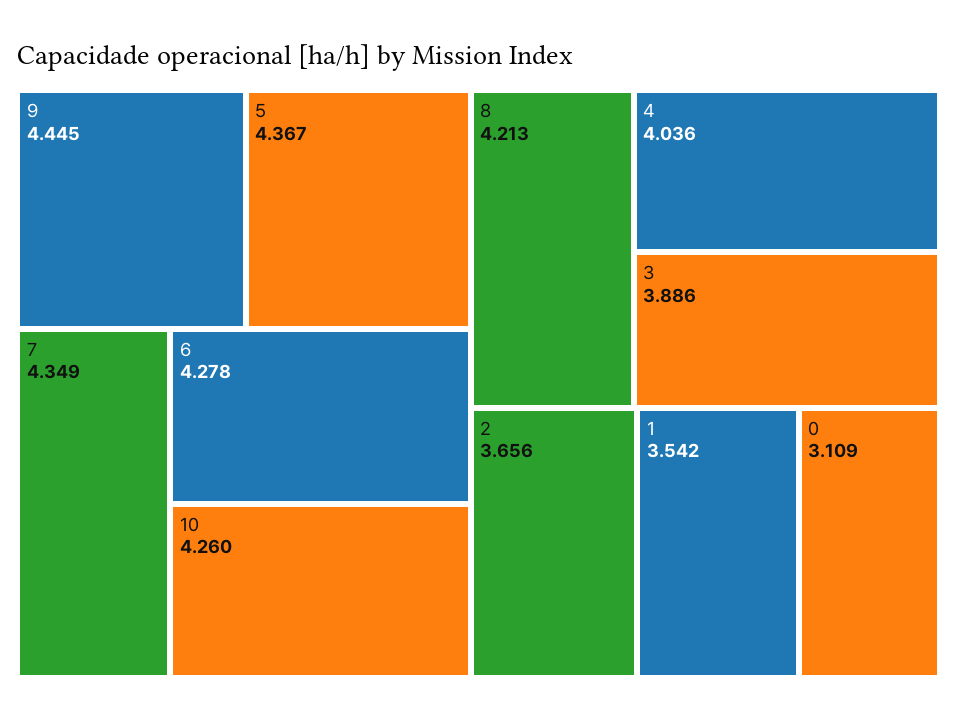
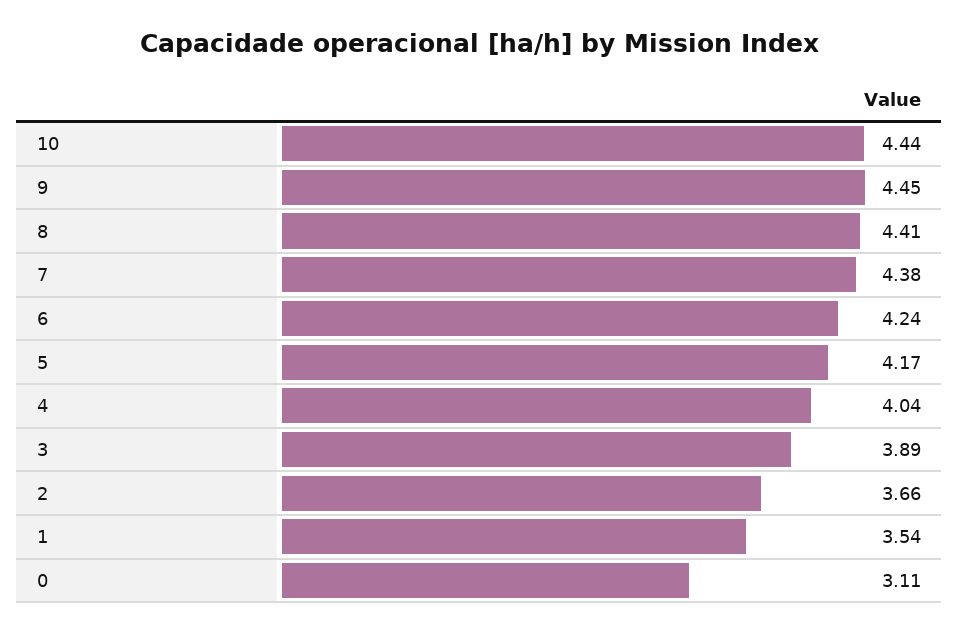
  {
    "9": 4.445,
-   "5": 4.367,
+   "5": 4.17,
-   "7": 4.349,
+   "7": 4.38,
-   "6": 4.278,
+   "6": 4.24,
-   "10": 4.26,
+   "10": 4.44,
-   "8": 4.213,
+   "8": 4.41,
    "4": 4.036,
    "3": 3.886,
    "2": 3.656,
    "1": 3.542,
    "0": 3.109
  }

